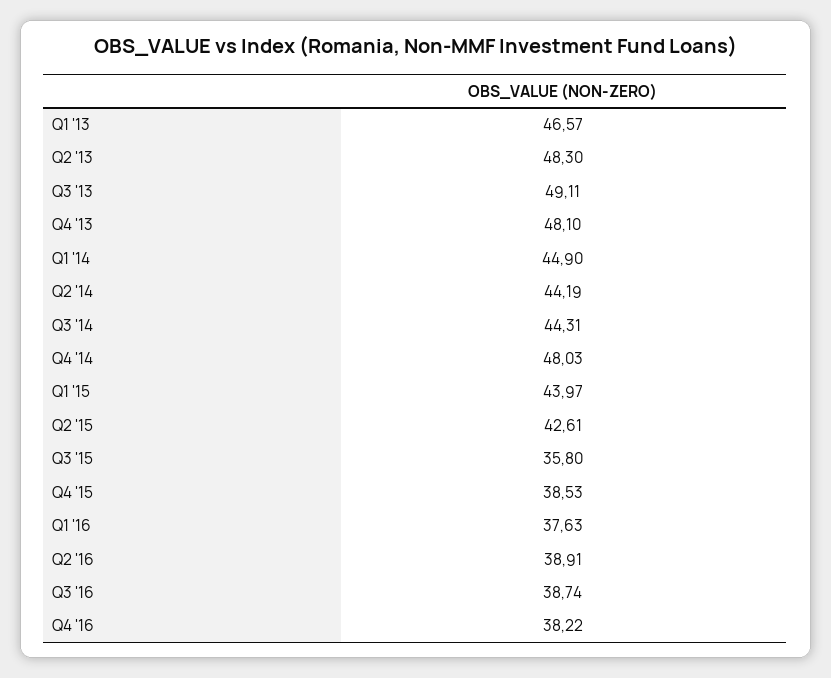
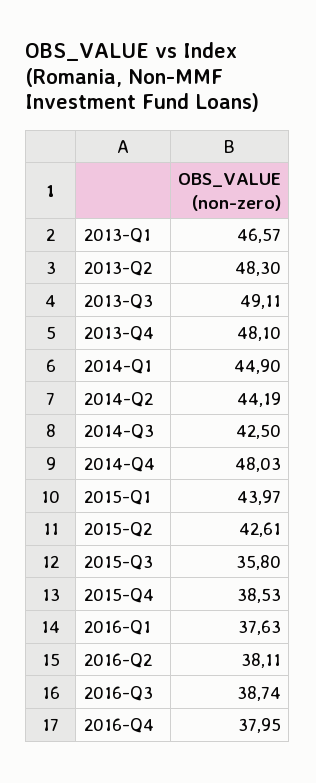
  {
    "Q1 '13": 46.57,
    "Q2 '13": 48.3,
    "Q3 '13": 49.11,
    "Q4 '13": 48.1,
    "Q1 '14": 44.9,
    "Q2 '14": 44.19,
-   "Q3 '14": 44.31,
+   "Q3 '14": 42.5,
    "Q4 '14": 48.03,
    "Q1 '15": 43.97,
    "Q2 '15": 42.61,
    "Q3 '15": 35.8,
    "Q4 '15": 38.53,
    "Q1 '16": 37.63,
-   "Q2 '16": 38.91,
+   "Q2 '16": 38.11,
    "Q3 '16": 38.74,
-   "Q4 '16": 38.22
+   "Q4 '16": 37.95
  }

